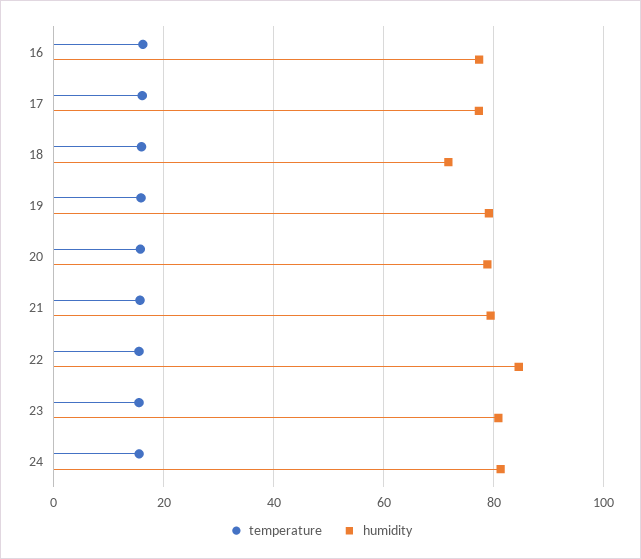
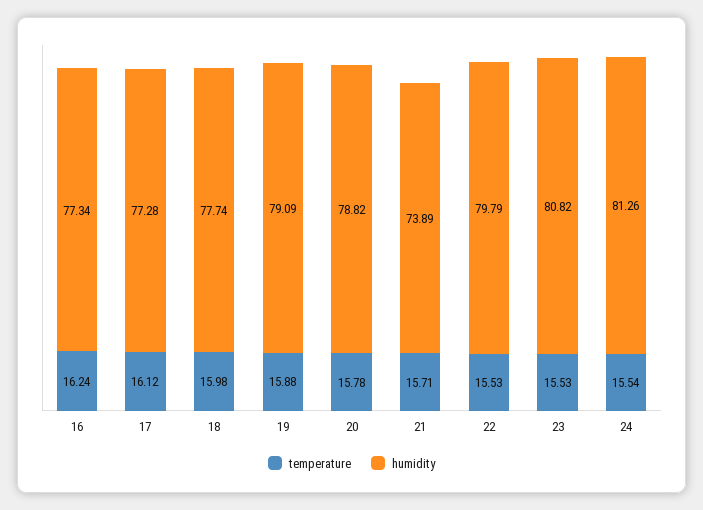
  {
    "temperature": {
      "16": 16.24,
      "17": 16.12,
      "18": 15.98,
      "19": 15.88,
      "20": 15.78,
      "21": 15.71,
      "22": 15.53,
      "23": 15.53,
      "24": 15.54
    },
    "humidity": {
      "16": 77.34,
      "17": 77.28,
-     "18": 72,
+     "18": 77.74,
      "19": 79.09,
      "20": 78.82,
-     "21": 80,
+     "21": 73.89,
-     "22": 84,
+     "22": 79.79,
      "23": 80.82,
      "24": 81.26
    }
  }

